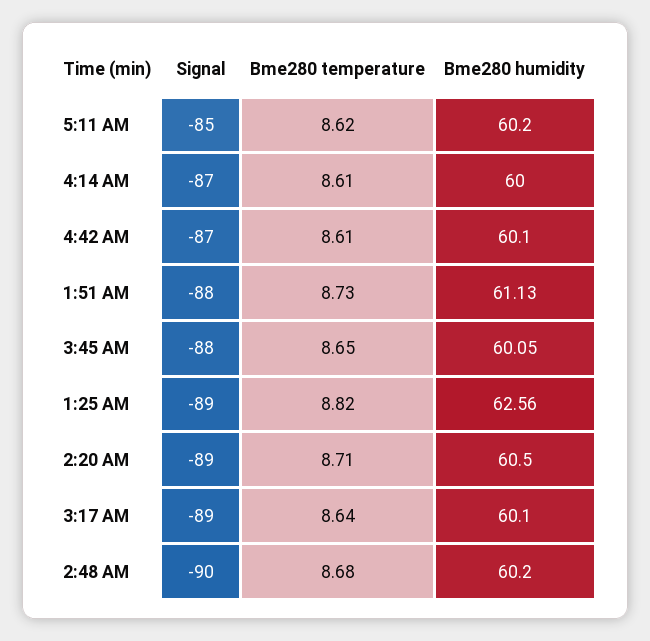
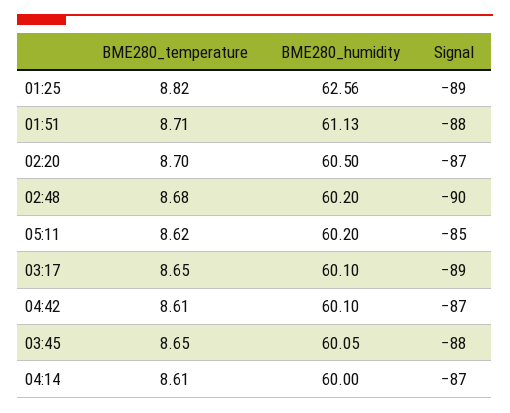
  {
    "Signal": {
      "5:11 AM": -85,
      "4:14 AM": -87,
      "4:42 AM": -87,
      "1:51 AM": -88,
      "3:45 AM": -88,
      "1:25 AM": -89,
-     "2:20 AM": -89,
+     "2:20 AM": -87,
      "3:17 AM": -89,
      "2:48 AM": -90
    },
    "Bme280 temperature": {
      "5:11 AM": 8.62,
      "4:14 AM": 8.61,
      "4:42 AM": 8.61,
-     "1:51 AM": 8.73,
+     "1:51 AM": 8.71,
      "3:45 AM": 8.65,
      "1:25 AM": 8.82,
-     "2:20 AM": 8.71,
+     "2:20 AM": 8.7,
-     "3:17 AM": 8.64,
+     "3:17 AM": 8.65,
      "2:48 AM": 8.68
    },
    "Bme280 humidity": {
      "5:11 AM": 60.2,
      "4:14 AM": 60,
      "4:42 AM": 60.1,
      "1:51 AM": 61.13,
      "3:45 AM": 60.05,
      "1:25 AM": 62.56,
      "2:20 AM": 60.5,
      "3:17 AM": 60.1,
      "2:48 AM": 60.2
    }
  }

